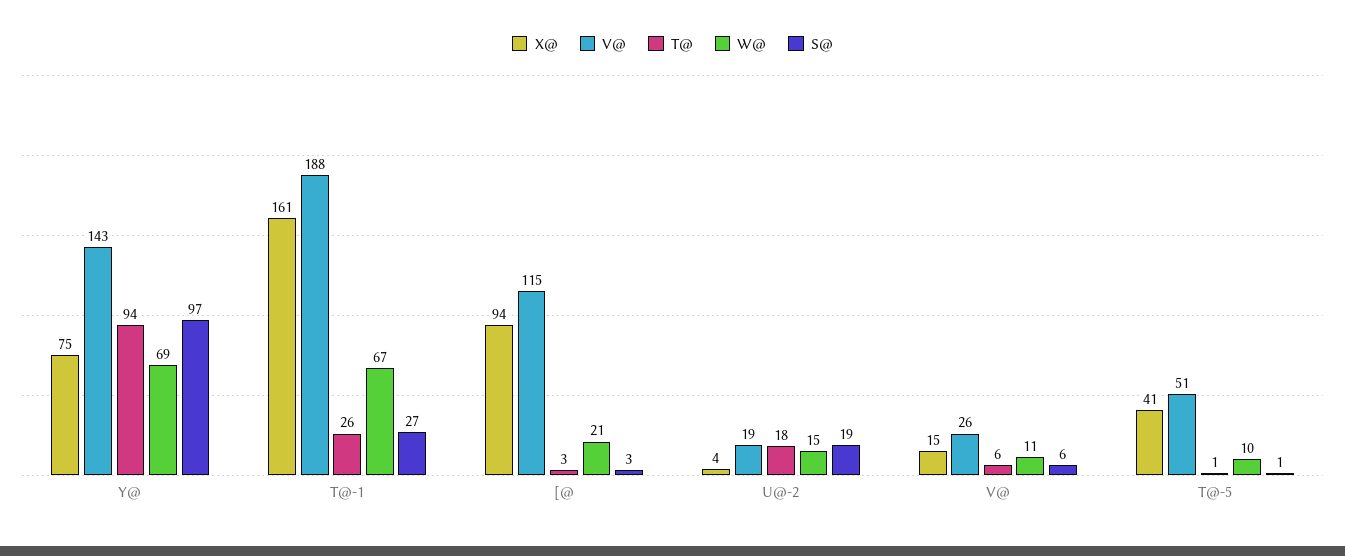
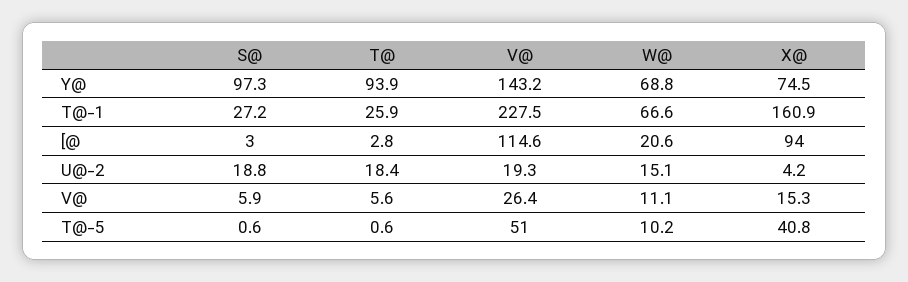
  {
    "X@": {
      "Y@": 74.5,
      "T@-1": 160.9,
      "[@": 94,
      "U@-2": 4.2,
      "V@": 15.3,
      "T@-5": 40.8
    },
    "V@": {
      "Y@": 143.2,
-     "T@-1": 188,
+     "T@-1": 227.5,
      "[@": 114.6,
      "U@-2": 19.3,
      "V@": 26.4,
      "T@-5": 51
    },
    "T@": {
      "Y@": 93.9,
      "T@-1": 25.9,
      "[@": 2.8,
      "U@-2": 18.4,
      "V@": 5.6,
      "T@-5": 0.6
    },
    "W@": {
      "Y@": 68.8,
      "T@-1": 66.6,
      "[@": 20.6,
      "U@-2": 15.1,
      "V@": 11.1,
      "T@-5": 10.2
    },
    "S@": {
      "Y@": 97.3,
      "T@-1": 27.2,
      "[@": 3,
      "U@-2": 18.8,
      "V@": 5.9,
      "T@-5": 0.6
    }
  }

